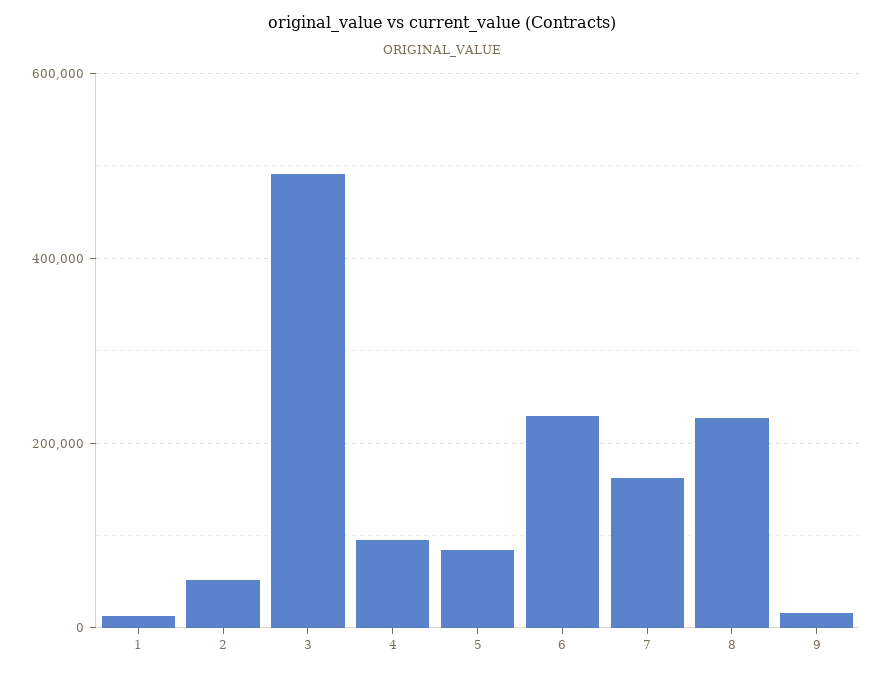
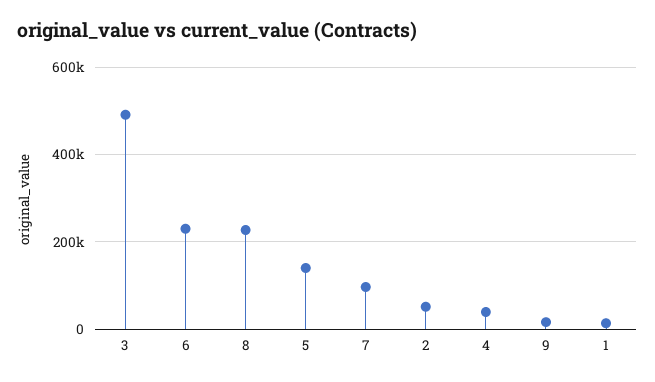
  {
    "1": 20000,
    "2": 60000,
    "3": 500000,
-   "4": 100000,
+   "4": 40000,
-   "5": 80000,
+   "5": 140000,
    "6": 220000,
-   "7": 160000,
+   "7": 100000,
    "8": 220000,
    "9": 20000
  }

